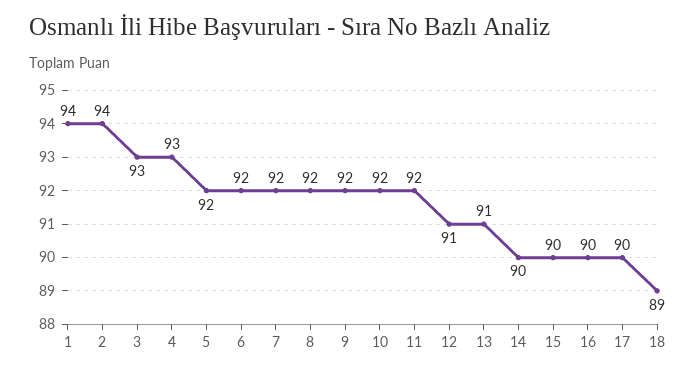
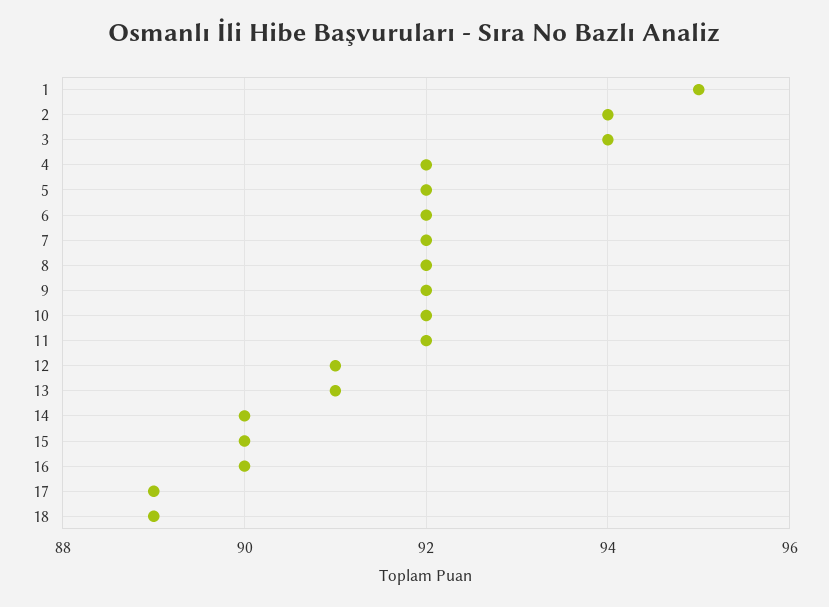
  {
-   "1": 94,
+   "1": 95,
    "2": 94,
-   "3": 93,
+   "3": 94,
-   "4": 93,
+   "4": 92,
    "5": 92,
    "6": 92,
    "7": 92,
    "8": 92,
    "9": 92,
    "10": 92,
    "11": 92,
    "12": 91,
    "13": 91,
    "14": 90,
    "15": 90,
    "16": 90,
-   "17": 90,
+   "17": 89,
    "18": 89
  }

